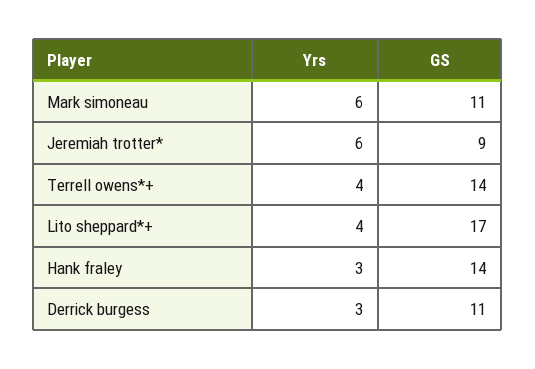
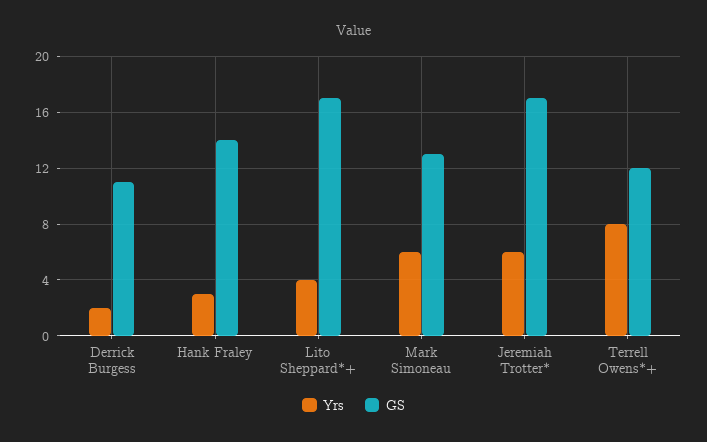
  {
    "Yrs": {
      "Mark simoneau": 6,
      "Jeremiah trotter*": 6,
-     "Terrell owens*+": 4,
+     "Terrell owens*+": 8,
      "Lito sheppard*+": 4,
      "Hank fraley": 3,
-     "Derrick burgess": 3
+     "Derrick burgess": 2
    },
    "GS": {
-     "Mark simoneau": 11,
+     "Mark simoneau": 13,
-     "Jeremiah trotter*": 9,
+     "Jeremiah trotter*": 17,
-     "Terrell owens*+": 14,
+     "Terrell owens*+": 12,
      "Lito sheppard*+": 17,
      "Hank fraley": 14,
      "Derrick burgess": 11
    }
  }

